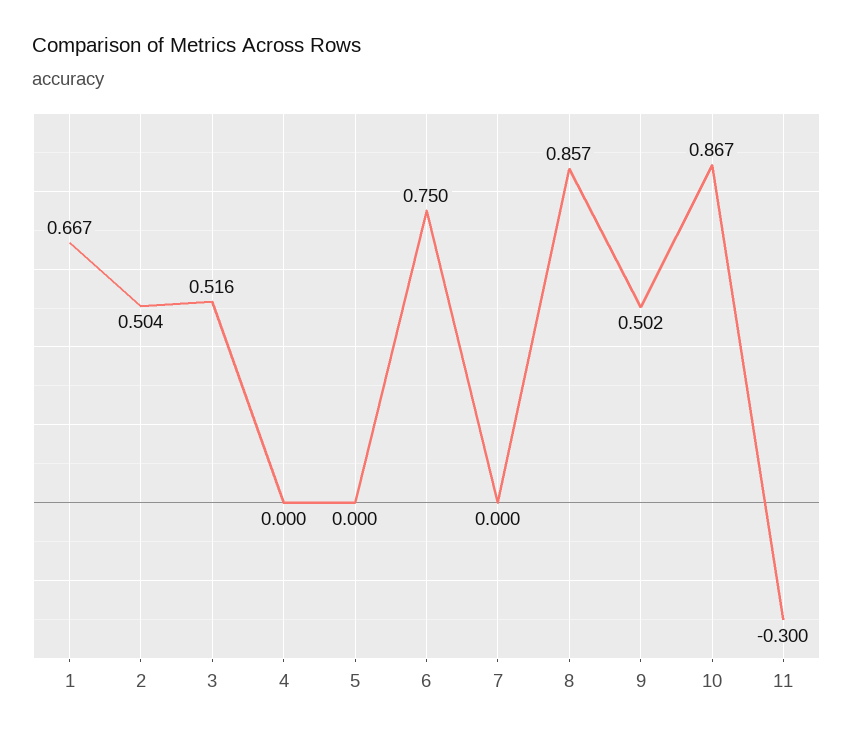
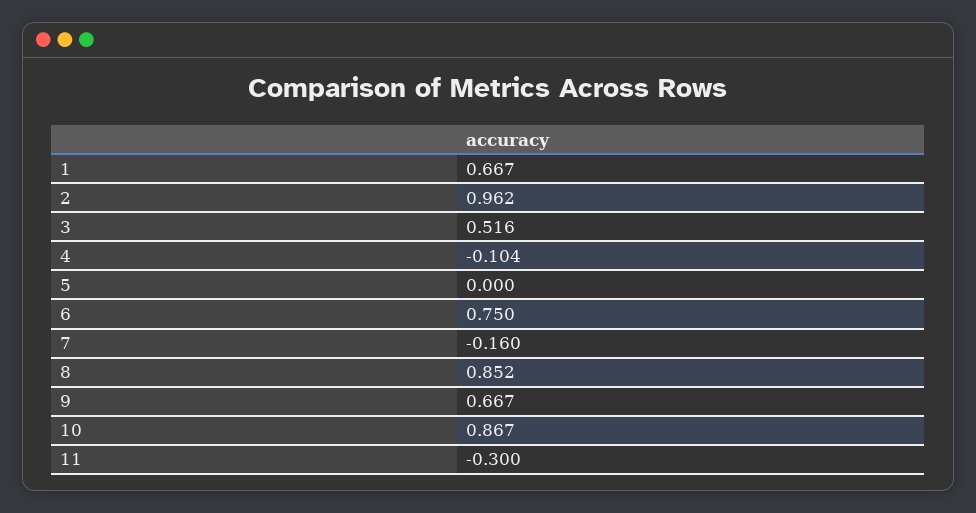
  {
    "1": 0.667,
-   "2": 0.504,
+   "2": 0.962,
    "3": 0.516,
-   "4": 0,
+   "4": -0.104,
    "5": 0,
    "6": 0.75,
-   "7": 0,
+   "7": -0.16,
-   "8": 0.857,
+   "8": 0.852,
-   "9": 0.502,
+   "9": 0.667,
    "10": 0.867,
    "11": -0.3
  }

